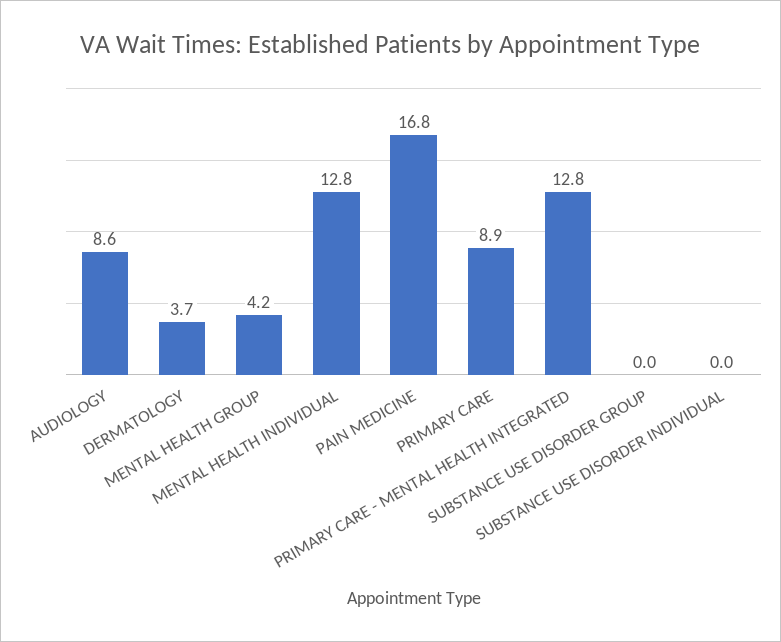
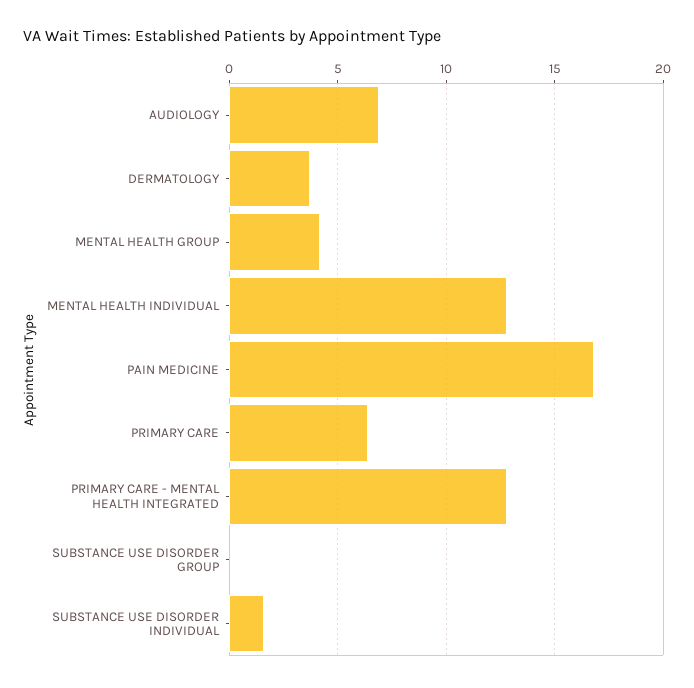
  {
-   "AUDIOLOGY": 8.6,
+   "AUDIOLOGY": 7,
    "DERMATOLOGY": 3.7,
    "MENTAL HEALTH GROUP": 4.2,
    "MENTAL HEALTH INDIVIDUAL": 12.8,
    "PAIN MEDICINE": 16.8,
-   "PRIMARY CARE": 8.9,
+   "PRIMARY CARE": 6.5,
    "PRIMARY CARE - MENTAL HEALTH INTEGRATED": 12.8,
    "SUBSTANCE USE DISORDER GROUP": 0,
-   "SUBSTANCE USE DISORDER INDIVIDUAL": 0
+   "SUBSTANCE USE DISORDER INDIVIDUAL": 1.5
  }

